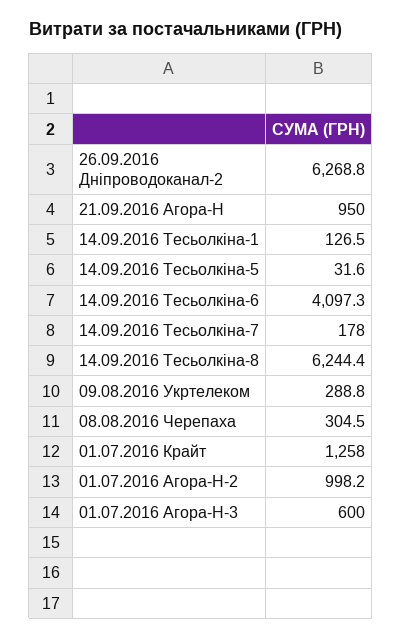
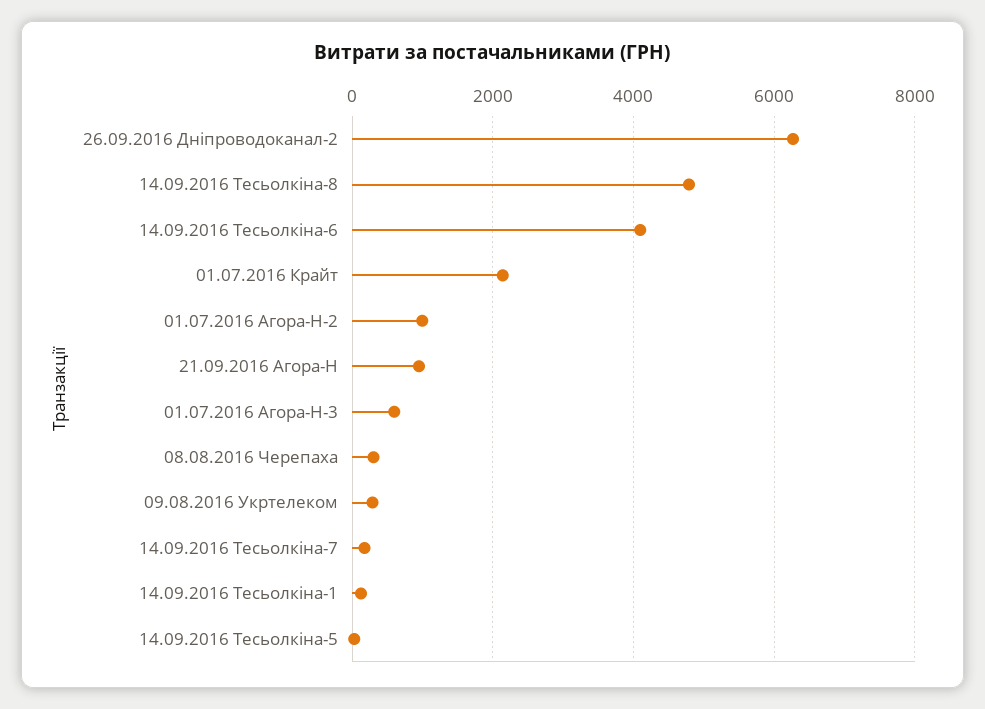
  {
    "26.09.2016 Дніпроводоканал-2": 6268.8,
    "21.09.2016 Агора-Н": 950,
    "14.09.2016 Тесьолкіна-1": 126.5,
    "14.09.2016 Тесьолкіна-5": 31.6,
    "14.09.2016 Тесьолкіна-6": 4097.3,
    "14.09.2016 Тесьолкіна-7": 178,
-   "14.09.2016 Тесьолкіна-8": 6244.4,
+   "14.09.2016 Тесьолкіна-8": 4800,
    "09.08.2016 Укртелеком": 288.8,
    "08.08.2016 Черепаха": 304.5,
-   "01.07.2016 Крайт": 1258,
+   "01.07.2016 Крайт": 2200,
    "01.07.2016 Агора-Н-2": 998.2,
    "01.07.2016 Агора-Н-3": 600
  }

